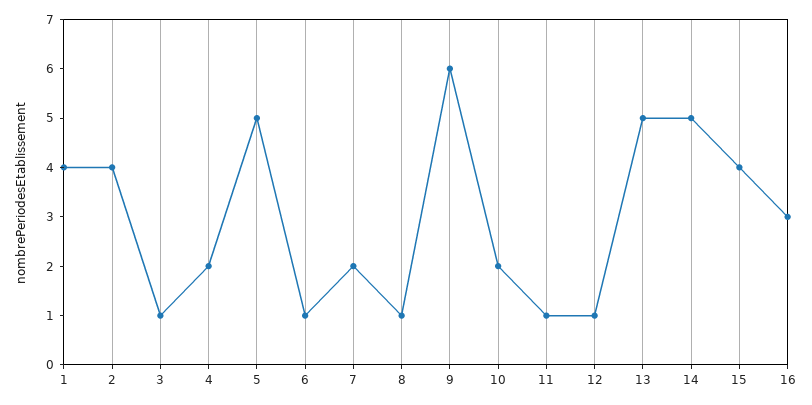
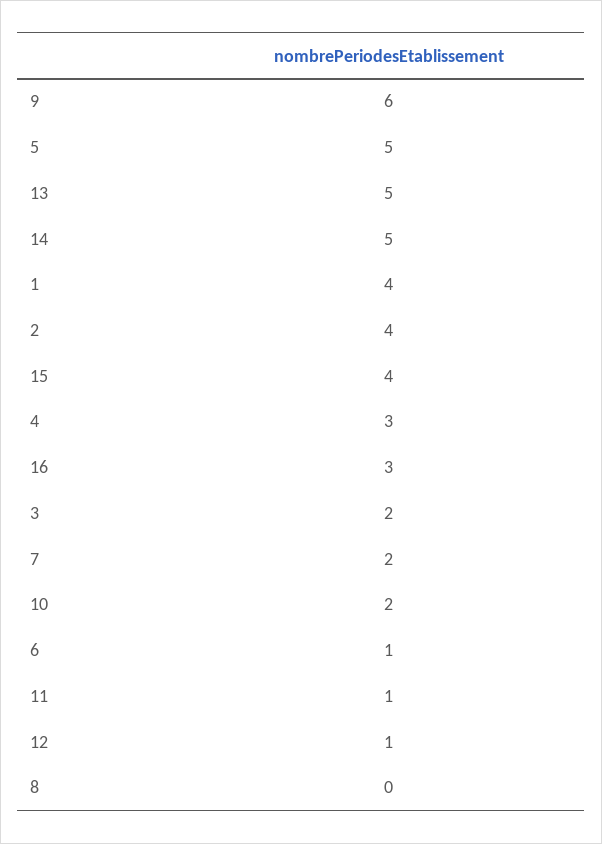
  {
    "1": 4,
    "2": 4,
-   "3": 1,
+   "3": 2,
-   "4": 2,
+   "4": 3,
    "5": 5,
    "6": 1,
    "7": 2,
-   "8": 1,
+   "8": 0,
    "9": 6,
    "10": 2,
    "11": 1,
    "12": 1,
    "13": 5,
    "14": 5,
    "15": 4,
    "16": 3
  }

